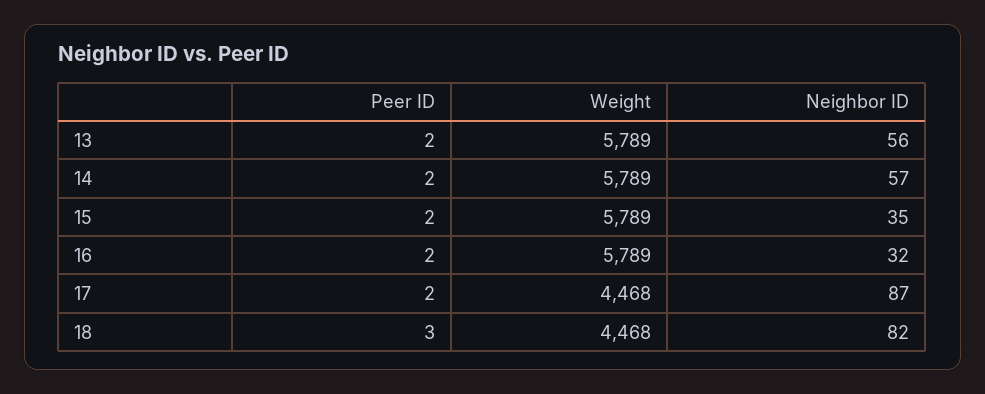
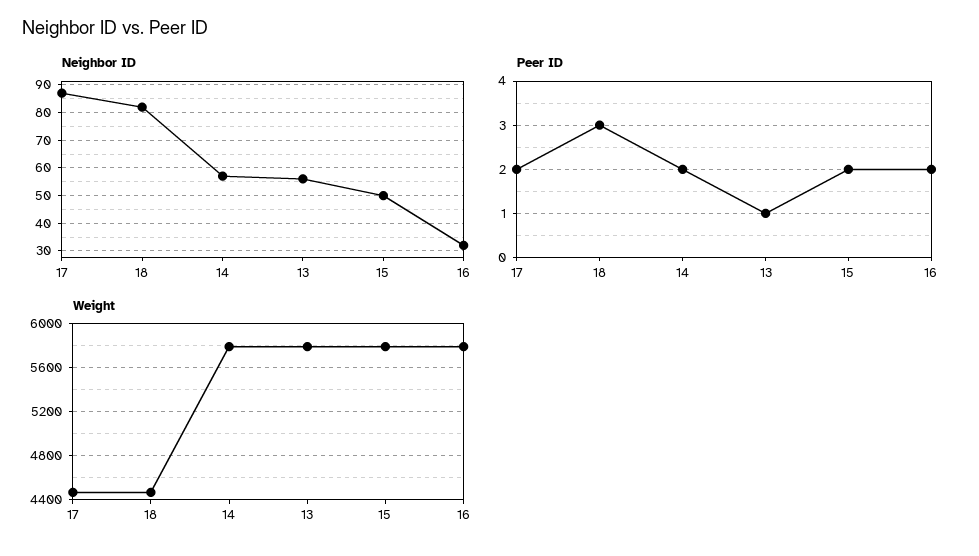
  {
    "Peer ID": {
-     "13": 2,
+     "13": 1,
      "14": 2,
      "15": 2,
      "16": 2,
      "17": 2,
      "18": 3
    },
    "Weight": {
      "13": 5789,
      "14": 5789,
      "15": 5789,
      "16": 5789,
      "17": 4468,
      "18": 4468
    },
    "Neighbor ID": {
      "13": 56,
      "14": 57,
-     "15": 35,
+     "15": 50,
      "16": 32,
      "17": 87,
      "18": 82
    }
  }

